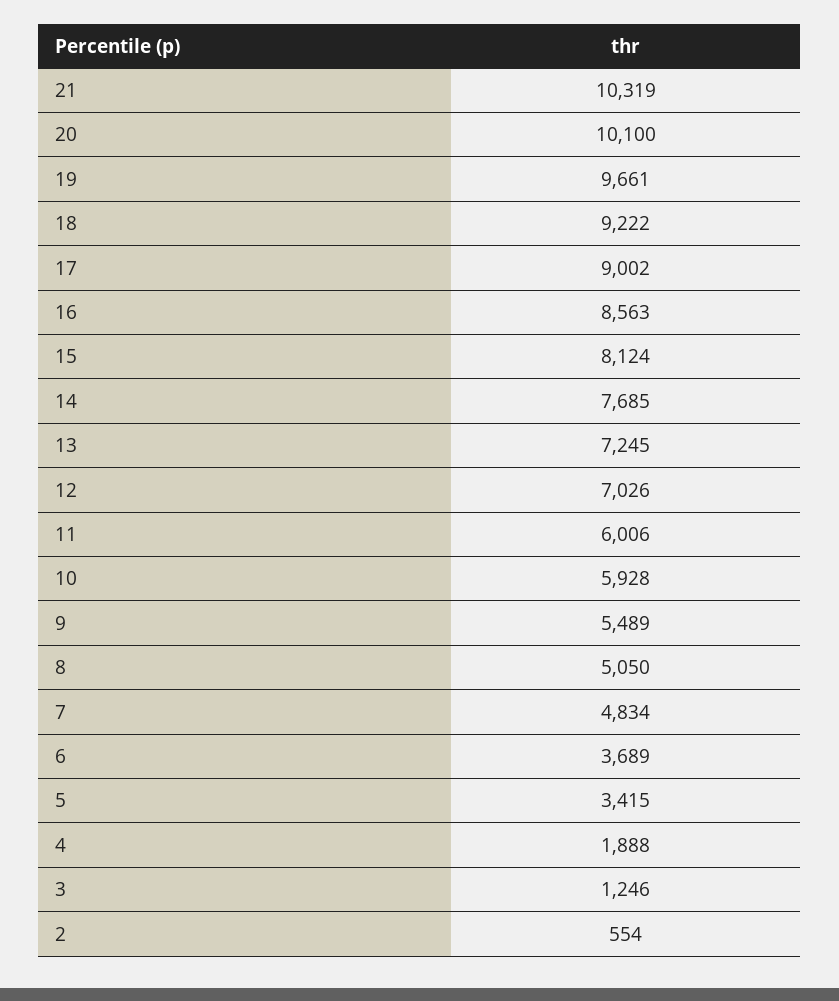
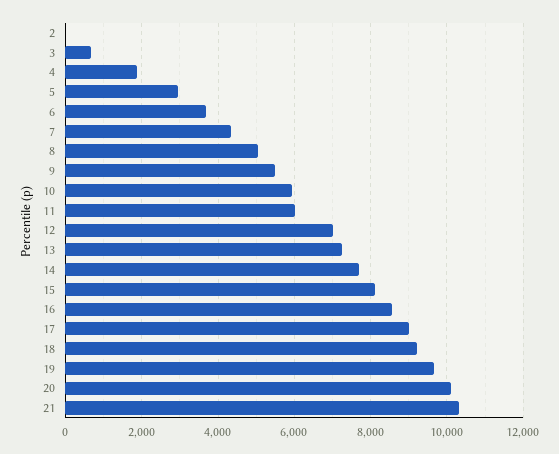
  {
    "21": 10319,
    "20": 10100,
    "19": 9661,
    "18": 9222,
    "17": 9002,
    "16": 8563,
    "15": 8124,
    "14": 7685,
    "13": 7245,
    "12": 7026,
    "11": 6006,
    "10": 5928,
    "9": 5489,
    "8": 5050,
-   "7": 4834,
+   "7": 4400,
    "6": 3689,
-   "5": 3415,
+   "5": 3000,
    "4": 1888,
-   "3": 1246,
+   "3": 600,
-   "2": 554
+   "2": 0
  }

